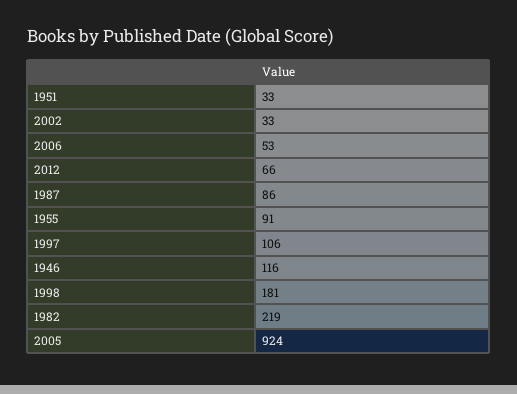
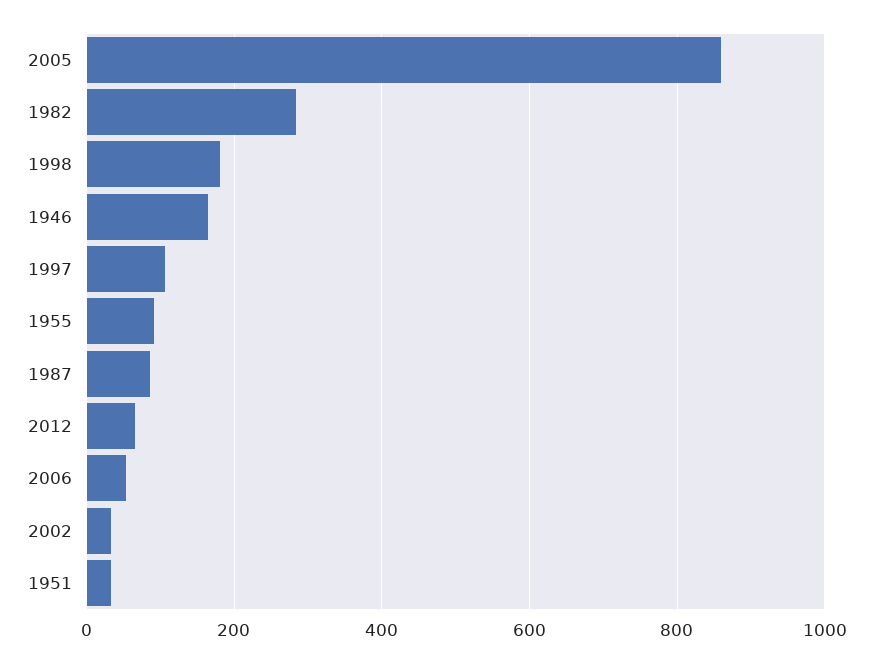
  {
    "1951": 33,
    "2002": 33,
    "2006": 53,
    "2012": 66,
    "1987": 86,
    "1955": 91,
    "1997": 106,
-   "1946": 116,
+   "1946": 160,
    "1998": 181,
-   "1982": 219,
+   "1982": 280,
-   "2005": 924
+   "2005": 860
  }

